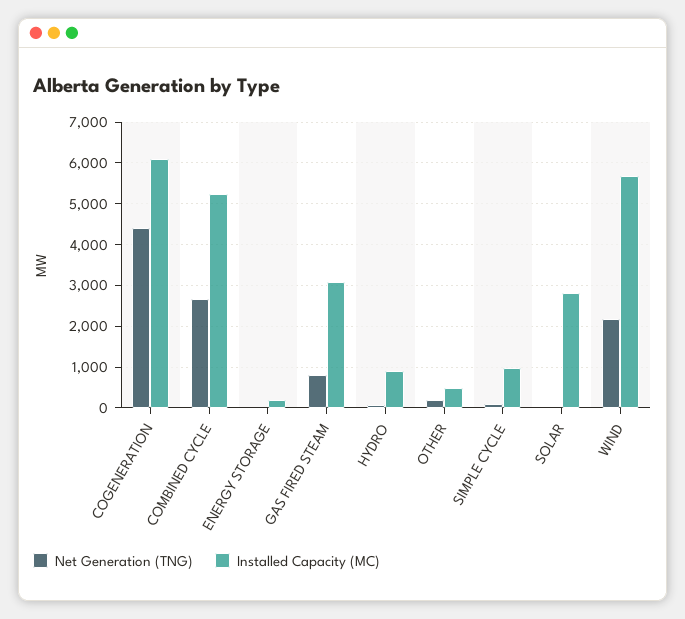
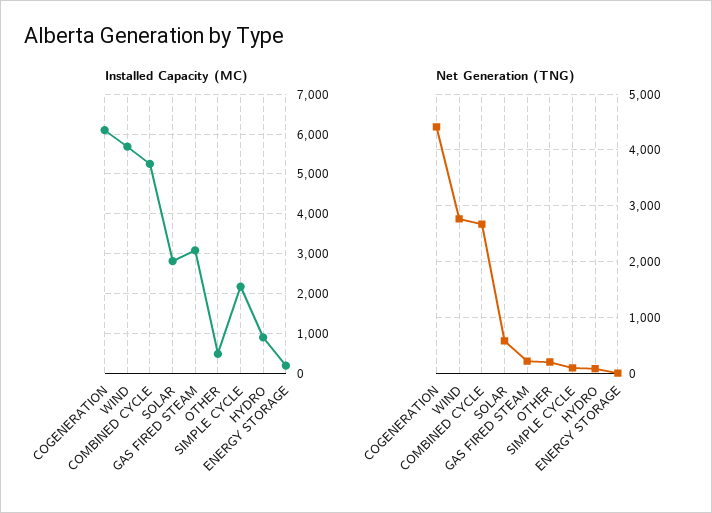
  {
    "Net Generation (TNG)": {
      "COGENERATION": 4400,
      "COMBINED CYCLE": 2600,
      "ENERGY STORAGE": 0,
-     "GAS FIRED STEAM": 800,
+     "GAS FIRED STEAM": 200,
      "HYDRO": 0,
      "OTHER": 200,
      "SIMPLE CYCLE": 0,
-     "SOLAR": 0,
+     "SOLAR": 600,
-     "WIND": 2200
+     "WIND": 2800
    },
    "Installed Capacity (MC)": {
      "COGENERATION": 6000,
      "COMBINED CYCLE": 5200,
      "ENERGY STORAGE": 200,
      "GAS FIRED STEAM": 3000,
      "HYDRO": 800,
      "OTHER": 400,
-     "SIMPLE CYCLE": 1000,
+     "SIMPLE CYCLE": 2200,
      "SOLAR": 2800,
      "WIND": 5600
    }
  }

